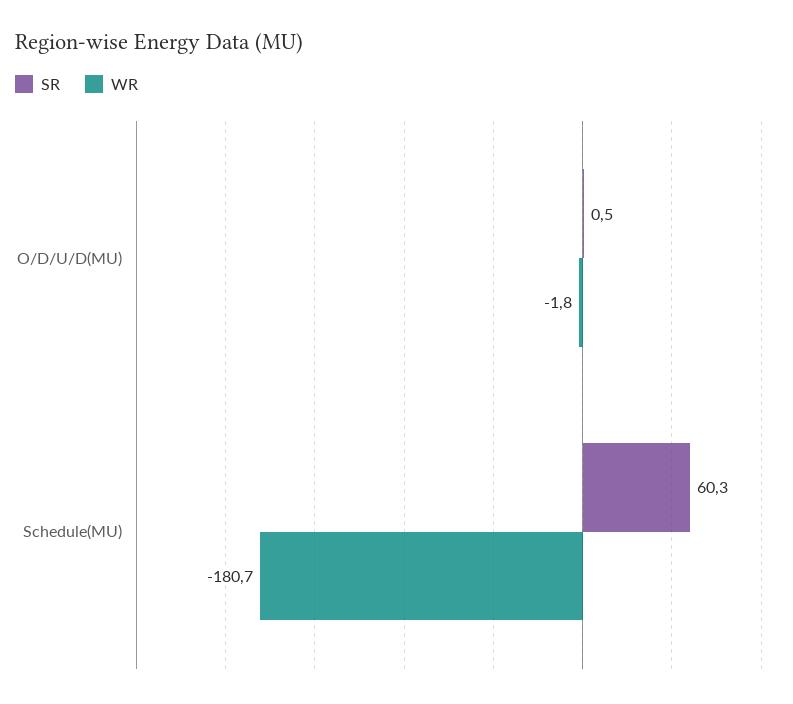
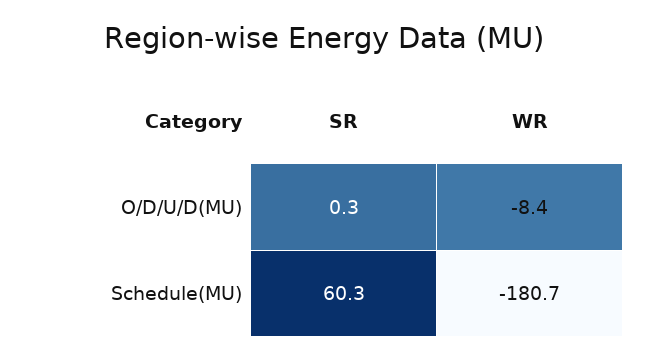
  {
    "SR": {
-     "O/D/U/D(MU)": 0.5,
+     "O/D/U/D(MU)": 0.3,
      "Schedule(MU)": 60.3
    },
    "WR": {
-     "O/D/U/D(MU)": -1.8,
+     "O/D/U/D(MU)": -8.4,
      "Schedule(MU)": -180.7
    }
  }

